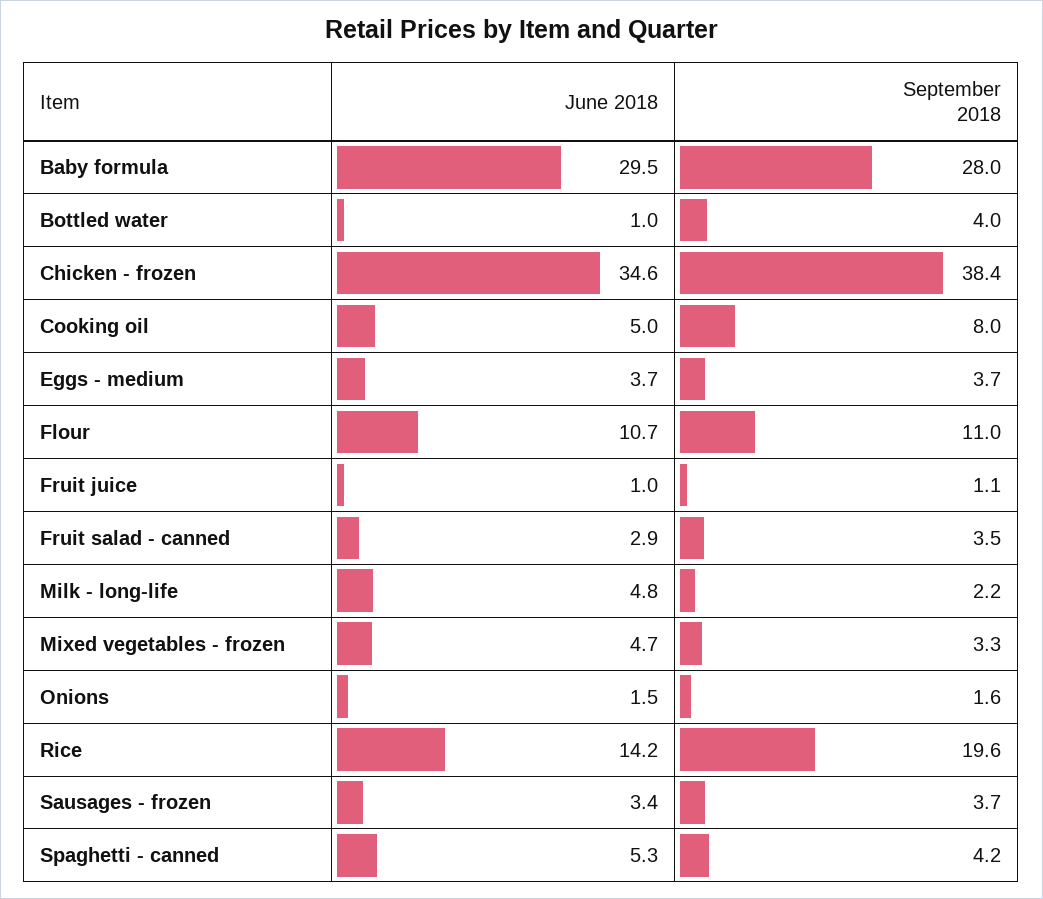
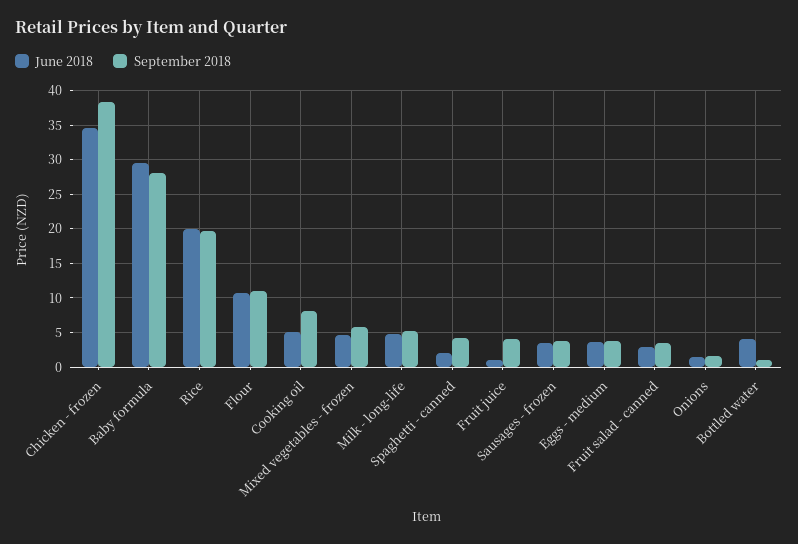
  {
    "June 2018": {
      "Baby formula": 29.5,
-     "Bottled water": 1,
+     "Bottled water": 4,
      "Chicken - frozen": 34.6,
      "Cooking oil": 5,
      "Eggs - medium": 3.7,
      "Flour": 10.7,
      "Fruit juice": 1,
      "Fruit salad - canned": 2.9,
      "Milk - long-life": 4.8,
      "Mixed vegetables - frozen": 4.7,
      "Onions": 1.5,
-     "Rice": 14.2,
+     "Rice": 20,
      "Sausages - frozen": 3.4,
-     "Spaghetti - canned": 5.3
+     "Spaghetti - canned": 2
    },
    "September 2018": {
      "Baby formula": 28,
-     "Bottled water": 4,
+     "Bottled water": 1,
      "Chicken - frozen": 38.4,
      "Cooking oil": 8,
      "Eggs - medium": 3.7,
      "Flour": 11,
-     "Fruit juice": 1.1,
+     "Fruit juice": 4,
      "Fruit salad - canned": 3.5,
-     "Milk - long-life": 2.2,
+     "Milk - long-life": 5,
-     "Mixed vegetables - frozen": 3.3,
+     "Mixed vegetables - frozen": 6,
      "Onions": 1.6,
      "Rice": 19.6,
      "Sausages - frozen": 3.7,
      "Spaghetti - canned": 4.2
    }
  }

